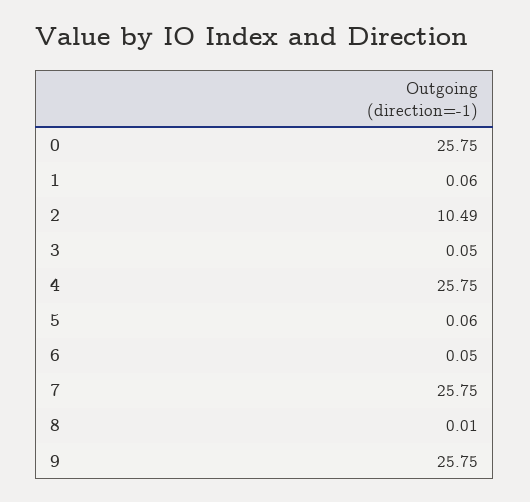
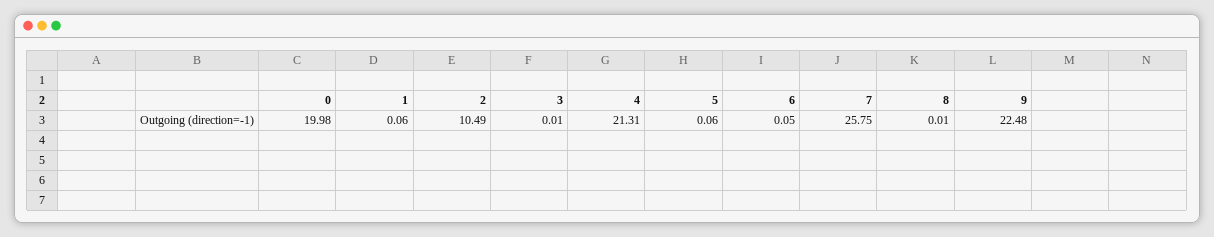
  {
-   "0": 25.75,
+   "0": 19.98,
    "1": 0.06,
    "2": 10.49,
-   "3": 0.05,
+   "3": 0.01,
-   "4": 25.75,
+   "4": 21.31,
    "5": 0.06,
    "6": 0.05,
    "7": 25.75,
    "8": 0.01,
-   "9": 25.75
+   "9": 22.48
  }

